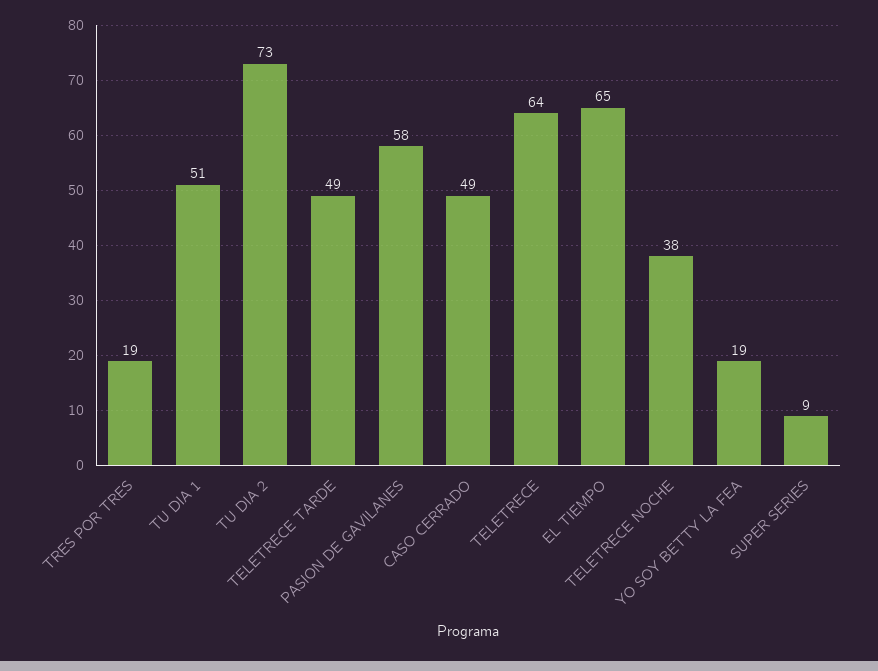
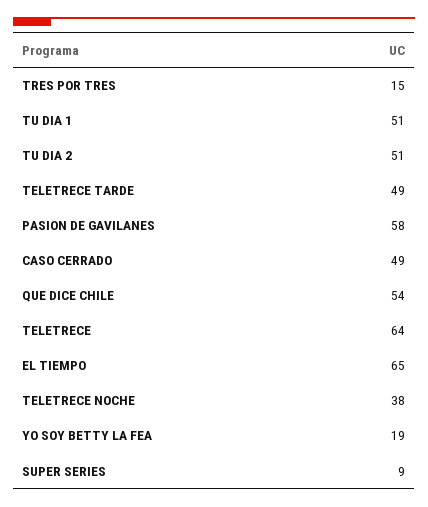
  {
-   "TRES POR TRES": 19,
+   "TRES POR TRES": 15,
    "TU DIA 1": 51,
-   "TU DIA 2": 73,
+   "TU DIA 2": 51,
    "TELETRECE TARDE": 49,
    "PASION DE GAVILANES": 58,
    "CASO CERRADO": 49,
    "TELETRECE": 64,
    "EL TIEMPO": 65,
    "TELETRECE NOCHE": 38,
    "YO SOY BETTY LA FEA": 19,
-   "SUPER SERIES": 9
+   "SUPER SERIES": 9,
+   "QUE DICE CHILE": 54
  }

